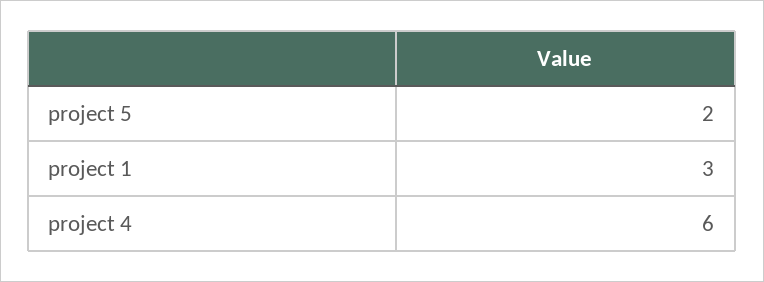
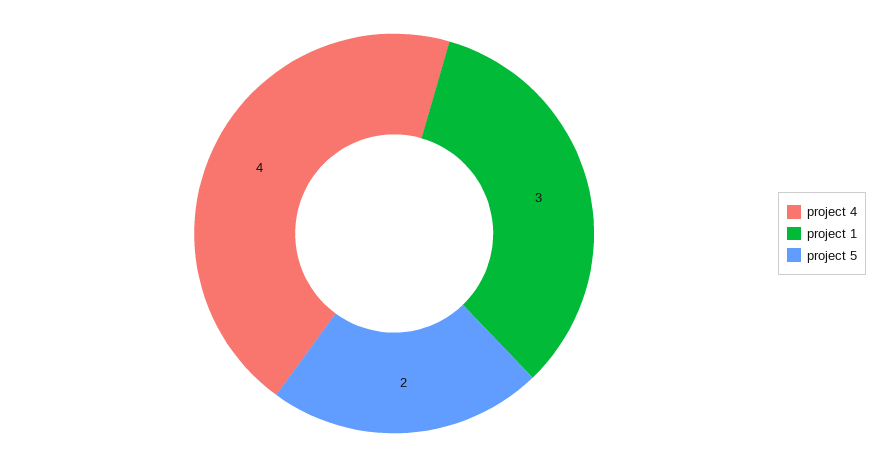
  {
    "project 5": 2,
    "project 1": 3,
-   "project 4": 6
+   "project 4": 4
  }

